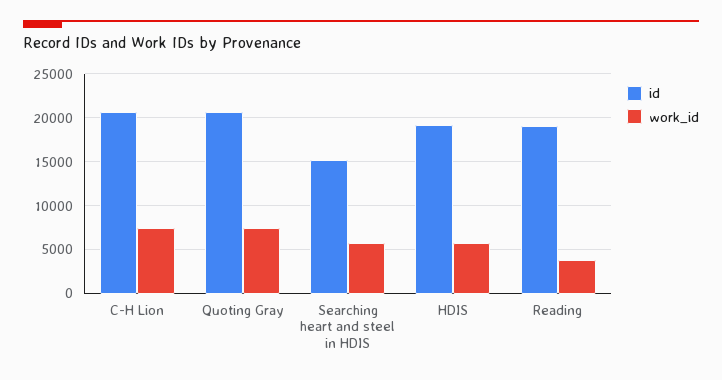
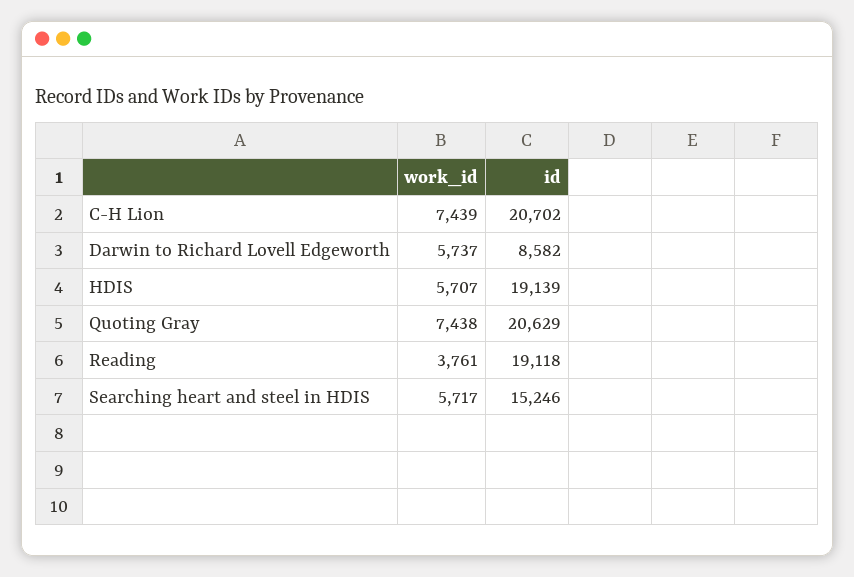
  {
    "id": {
      "C-H Lion": 20702,
      "Quoting Gray": 20629,
      "Searching heart and steel in HDIS": 15246,
      "HDIS": 19139,
-     "Reading": 19118
+     "Reading": 19118,
+     "Darwin to Richard Lovell Edgeworth": 8582
    },
    "work_id": {
      "C-H Lion": 7439,
      "Quoting Gray": 7438,
      "Searching heart and steel in HDIS": 5717,
      "HDIS": 5707,
-     "Reading": 3761
+     "Reading": 3761,
+     "Darwin to Richard Lovell Edgeworth": 5737
    }
  }

